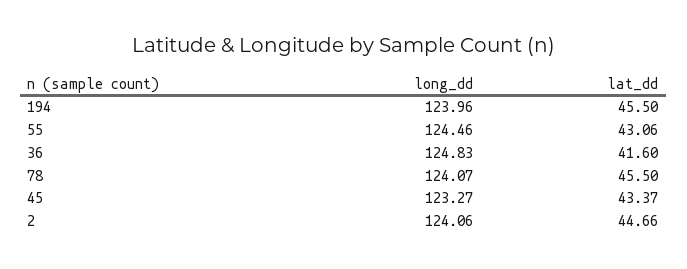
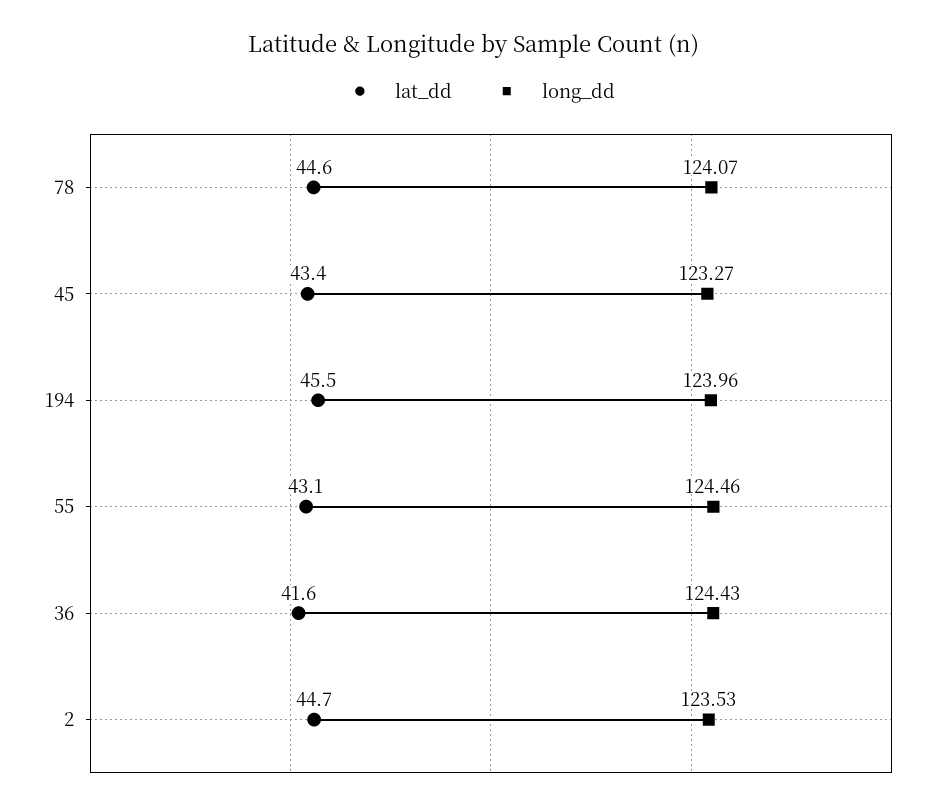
  {
    "long_dd": {
      "194": 123.96,
      "55": 124.46,
-     "36": 124.83,
+     "36": 124.43,
      "78": 124.07,
      "45": 123.27,
-     "2": 124.06
+     "2": 123.53
    },
    "lat_dd": {
      "194": 45.5,
      "55": 43.06,
      "36": 41.6,
-     "78": 45.5,
+     "78": 44.6,
      "45": 43.37,
      "2": 44.66
    }
  }

